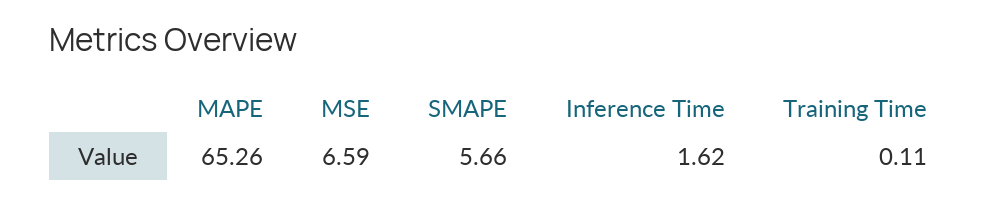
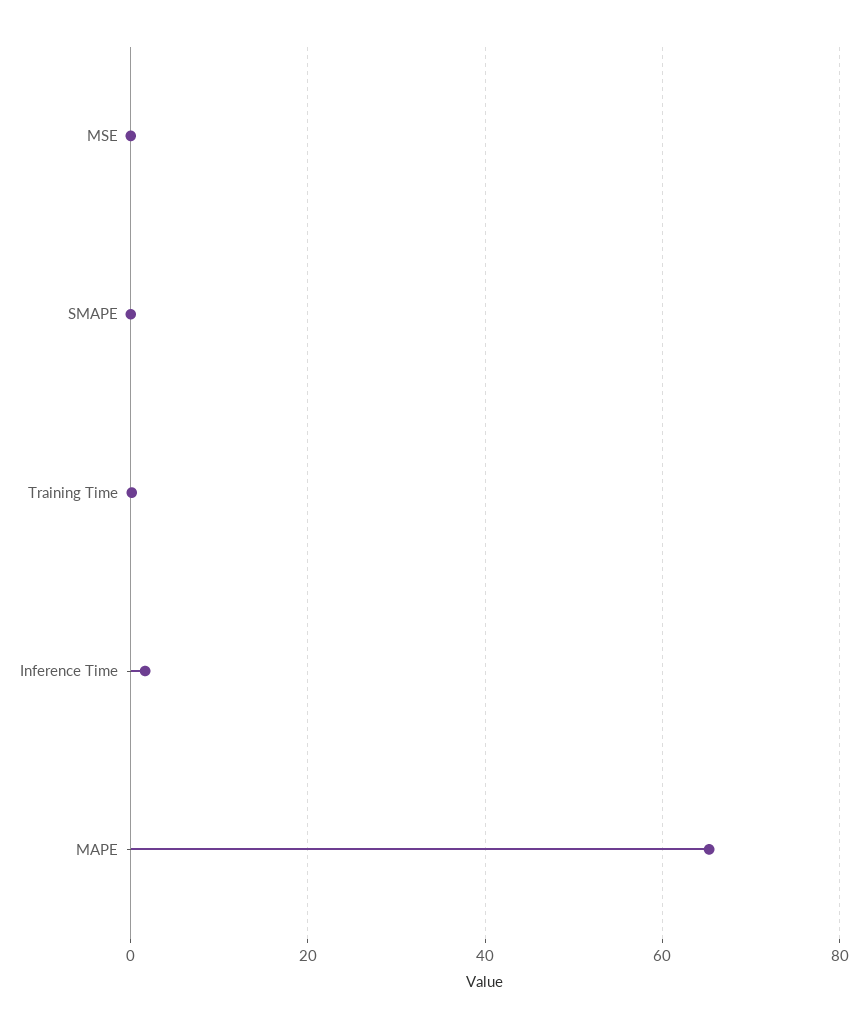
  {
    "MAPE": 65.26,
-   "MSE": 6.59,
+   "MSE": 0,
-   "SMAPE": 5.66,
+   "SMAPE": 0,
    "Inference Time": 1.62,
    "Training Time": 0.11
  }

